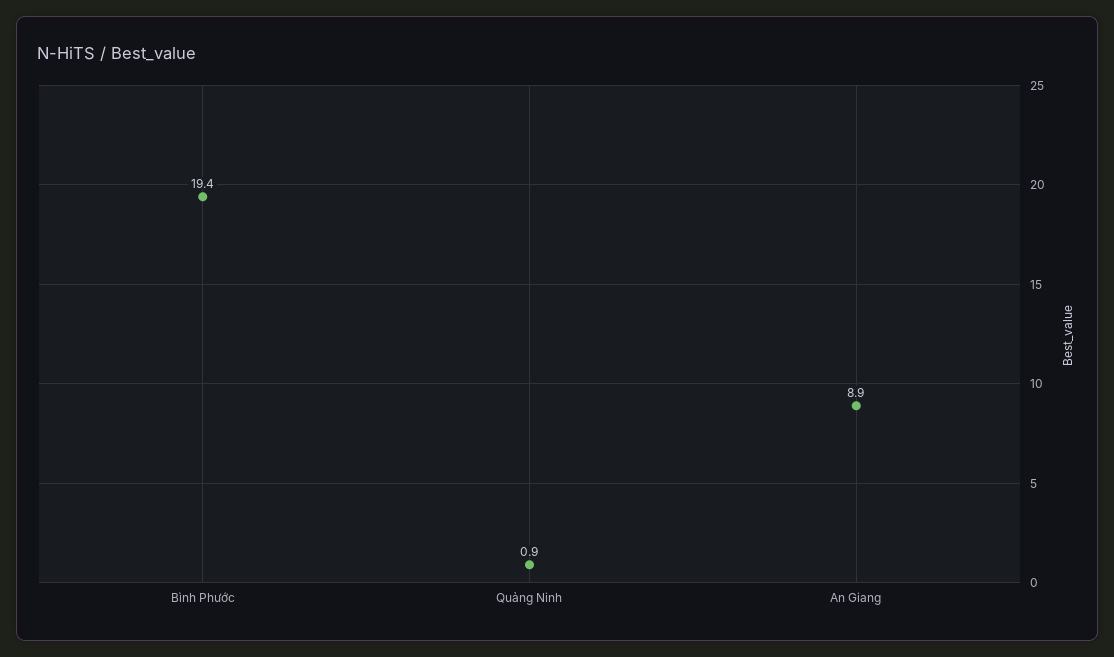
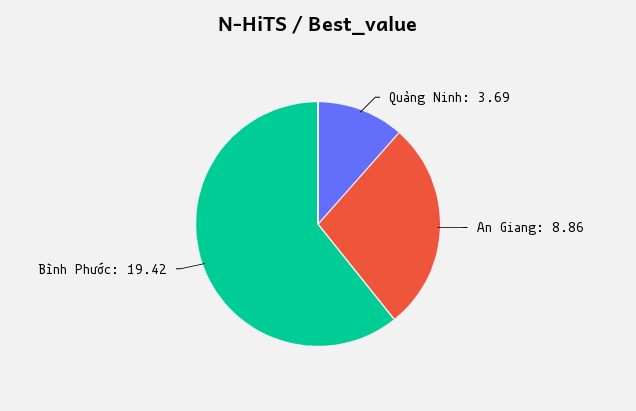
  {
    "Bình Phước": 19.42,
-   "Quảng Ninh": 0.9,
+   "Quảng Ninh": 3.69,
    "An Giang": 8.86
  }

